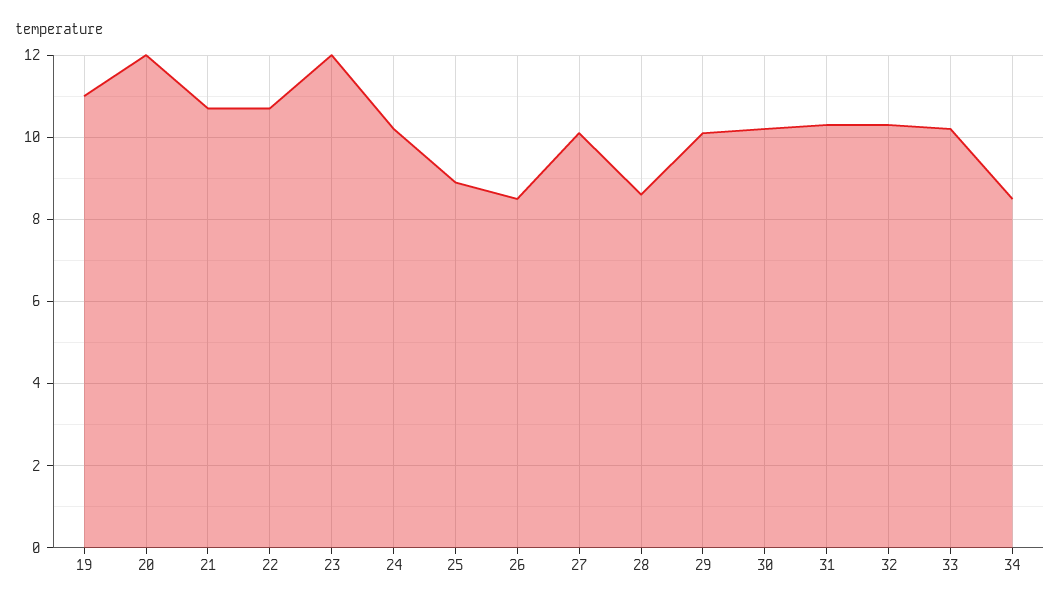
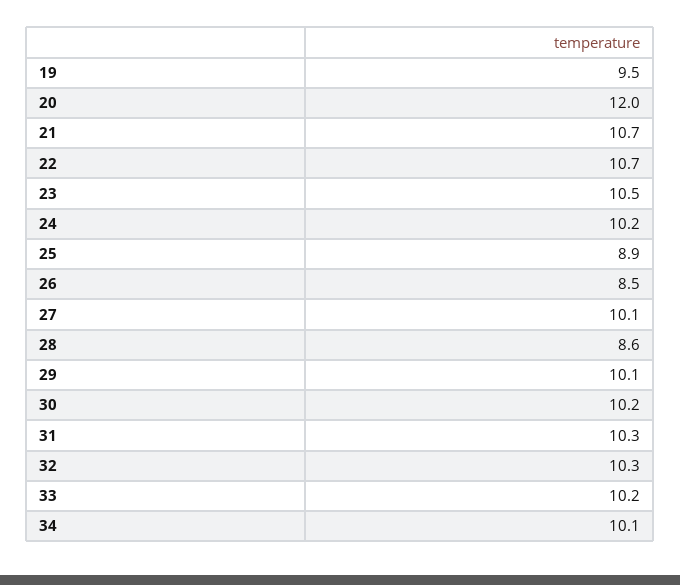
  {
-   "19": 11,
+   "19": 9.5,
    "20": 12,
    "21": 10.7,
    "22": 10.7,
-   "23": 12,
+   "23": 10.5,
    "24": 10.2,
    "25": 8.9,
    "26": 8.5,
    "27": 10.1,
    "28": 8.6,
    "29": 10.1,
    "30": 10.2,
    "31": 10.3,
    "32": 10.3,
    "33": 10.2,
-   "34": 8.5
+   "34": 10.1
  }

